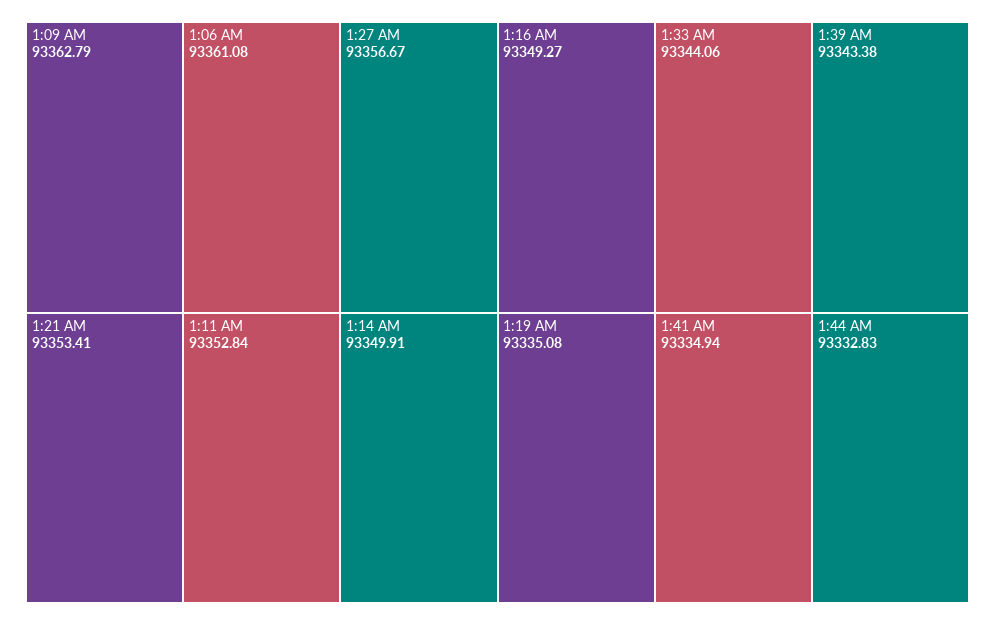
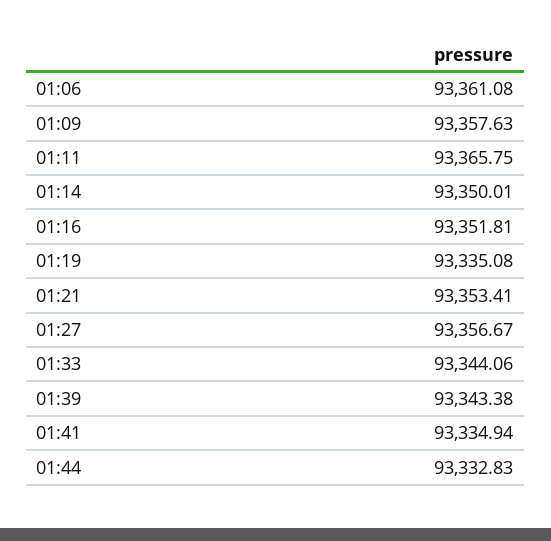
  {
-   "1:09 AM": 93362.79,
+   "1:09 AM": 93357.63,
    "1:06 AM": 93361.08,
    "1:27 AM": 93356.67,
    "1:21 AM": 93353.41,
-   "1:11 AM": 93352.84,
+   "1:11 AM": 93365.75,
-   "1:14 AM": 93349.91,
+   "1:14 AM": 93350.01,
-   "1:16 AM": 93349.27,
+   "1:16 AM": 93351.81,
    "1:33 AM": 93344.06,
    "1:39 AM": 93343.38,
    "1:19 AM": 93335.08,
    "1:41 AM": 93334.94,
    "1:44 AM": 93332.83
  }

